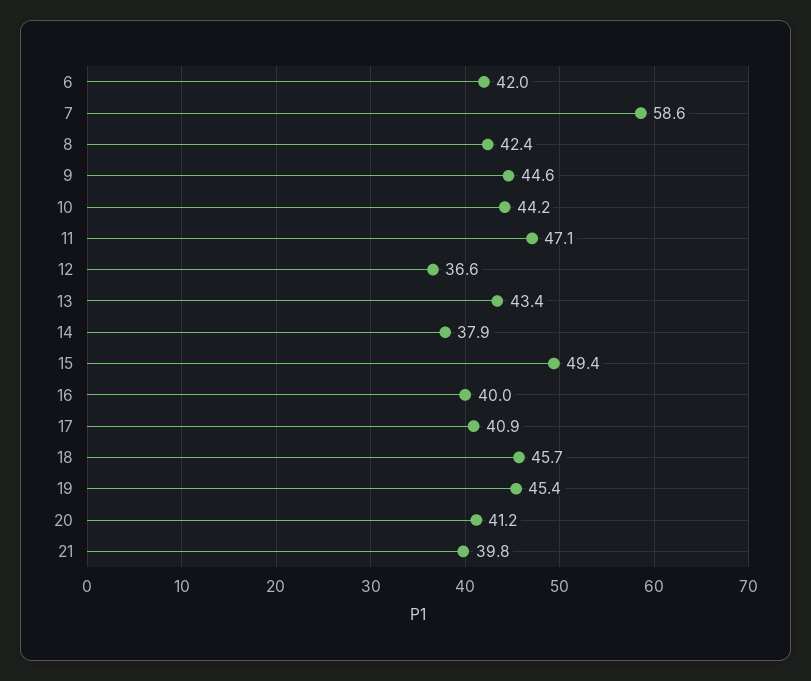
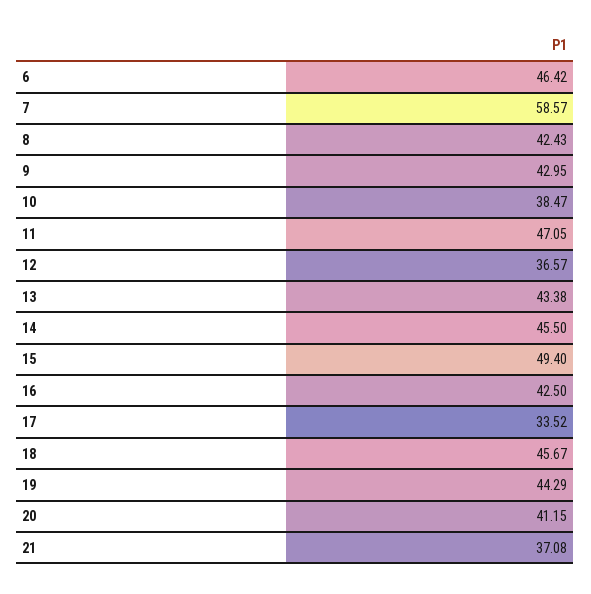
  {
-   "6": 42,
+   "6": 46.42,
    "7": 58.57,
    "8": 42.43,
-   "9": 44.6,
+   "9": 42.95,
-   "10": 44.2,
+   "10": 38.47,
    "11": 47.05,
    "12": 36.57,
    "13": 43.38,
-   "14": 37.9,
+   "14": 45.5,
    "15": 49.4,
-   "16": 40,
+   "16": 42.5,
-   "17": 40.9,
+   "17": 33.52,
    "18": 45.67,
-   "19": 45.4,
+   "19": 44.29,
    "20": 41.15,
-   "21": 39.8
+   "21": 37.08
  }

